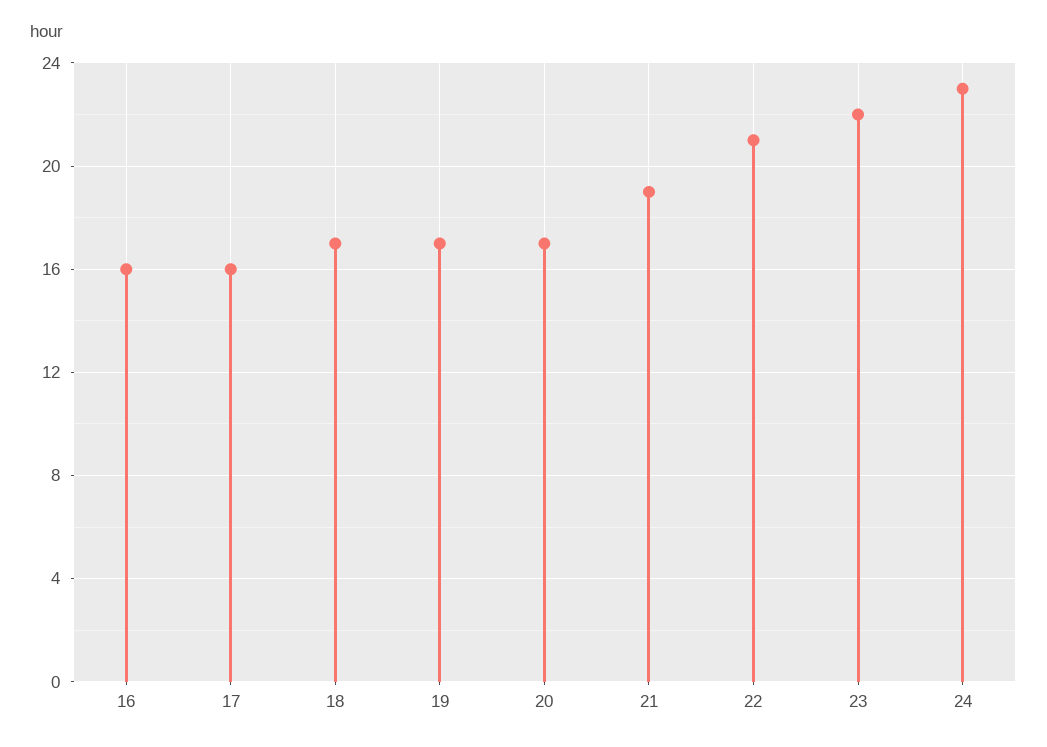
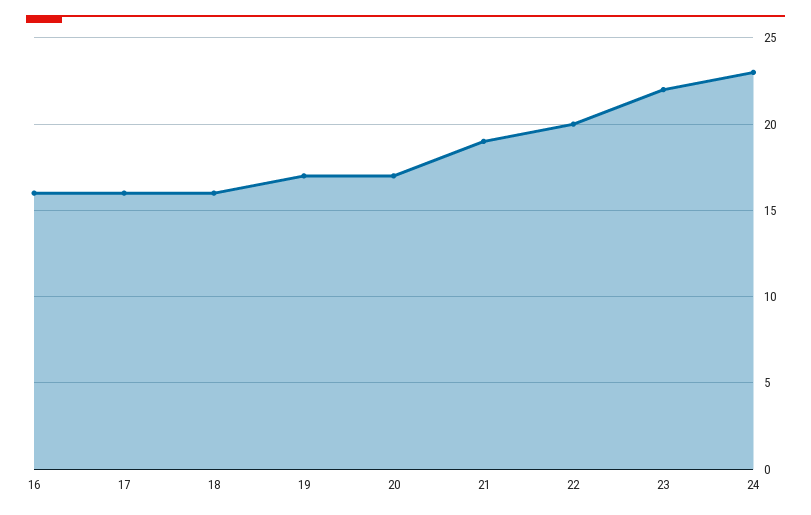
  {
    "16": 16,
    "17": 16,
-   "18": 17,
+   "18": 16,
    "19": 17,
    "20": 17,
    "21": 19,
-   "22": 21,
+   "22": 20,
    "23": 22,
    "24": 23
  }

